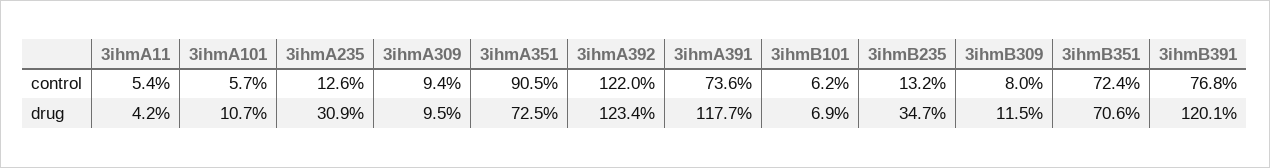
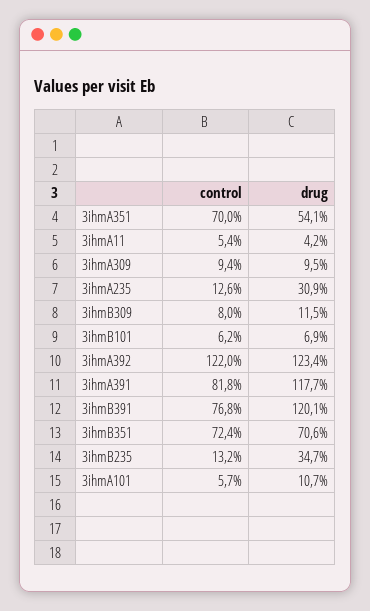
  {
    "3ihmA11": {
      "control": 5.4,
      "drug": 4.2
    },
    "3ihmA101": {
      "control": 5.7,
      "drug": 10.7
    },
    "3ihmA235": {
      "control": 12.6,
      "drug": 30.9
    },
    "3ihmA309": {
      "control": 9.4,
      "drug": 9.5
    },
    "3ihmA351": {
-     "control": 90.5,
+     "control": 70,
-     "drug": 72.5
+     "drug": 54.1
    },
    "3ihmA392": {
      "control": 122,
      "drug": 123.4
    },
    "3ihmA391": {
-     "control": 73.6,
+     "control": 81.8,
      "drug": 117.7
    },
    "3ihmB101": {
      "control": 6.2,
      "drug": 6.9
    },
    "3ihmB235": {
      "control": 13.2,
      "drug": 34.7
    },
    "3ihmB309": {
      "control": 8,
      "drug": 11.5
    },
    "3ihmB351": {
      "control": 72.4,
      "drug": 70.6
    },
    "3ihmB391": {
      "control": 76.8,
      "drug": 120.1
    }
  }

